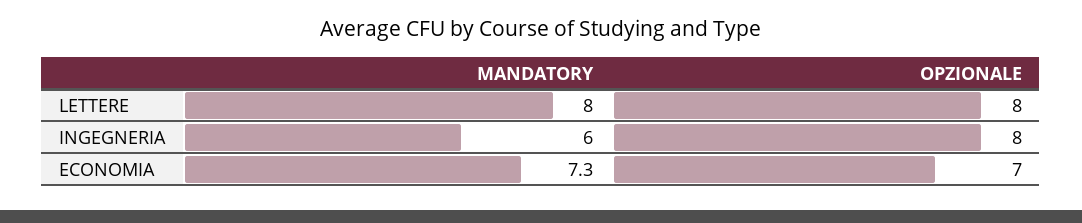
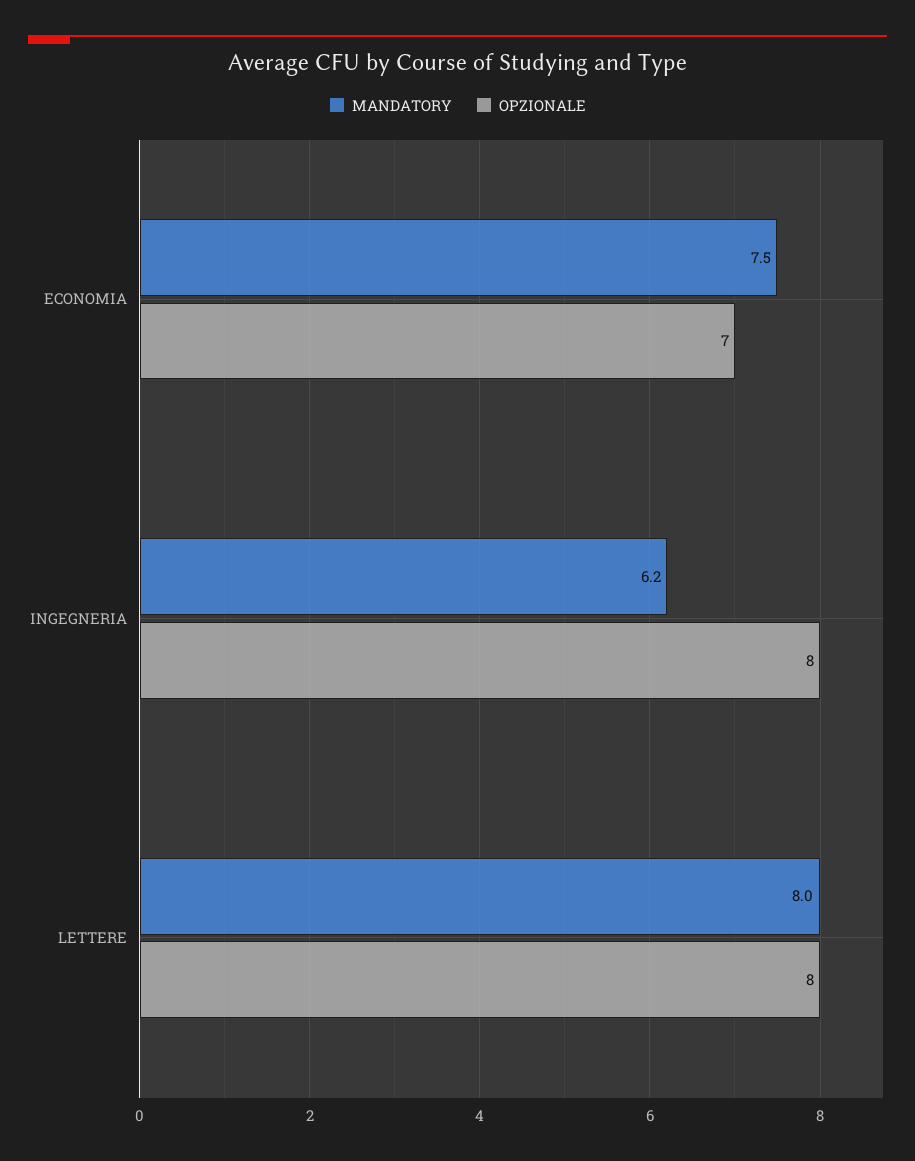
  {
    "MANDATORY": {
      "LETTERE": 8,
-     "INGEGNERIA": 6,
+     "INGEGNERIA": 6.2,
-     "ECONOMIA": 7.3
+     "ECONOMIA": 7.5
    },
    "OPZIONALE": {
      "LETTERE": 8,
      "INGEGNERIA": 8,
      "ECONOMIA": 7
    }
  }

